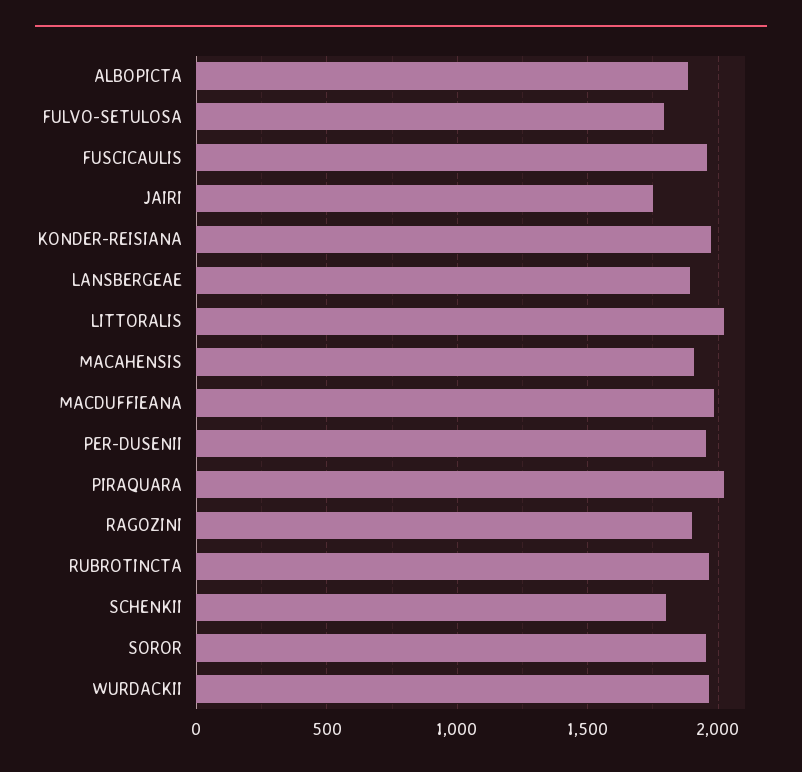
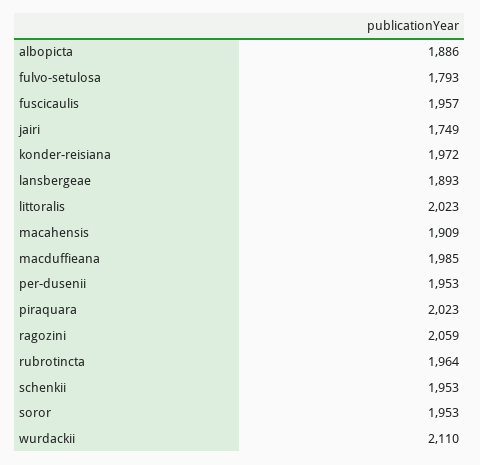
  {
    "ALBOPICTA": 1886,
    "FULVO-SETULOSA": 1793,
    "FUSCICAULIS": 1957,
    "JAIRI": 1749,
    "KONDER-REISIANA": 1972,
    "LANSBERGEAE": 1893,
    "LITTORALIS": 2023,
    "MACAHENSIS": 1909,
    "MACDUFFIEANA": 1985,
    "PER-DUSENII": 1953,
    "PIRAQUARA": 2023,
-   "RAGOZINI": 1900,
+   "RAGOZINI": 2059,
    "RUBROTINCTA": 1964,
-   "SCHENKII": 1800,
+   "SCHENKII": 1953,
    "SOROR": 1953,
-   "WURDACKII": 1950
+   "WURDACKII": 2110
  }

